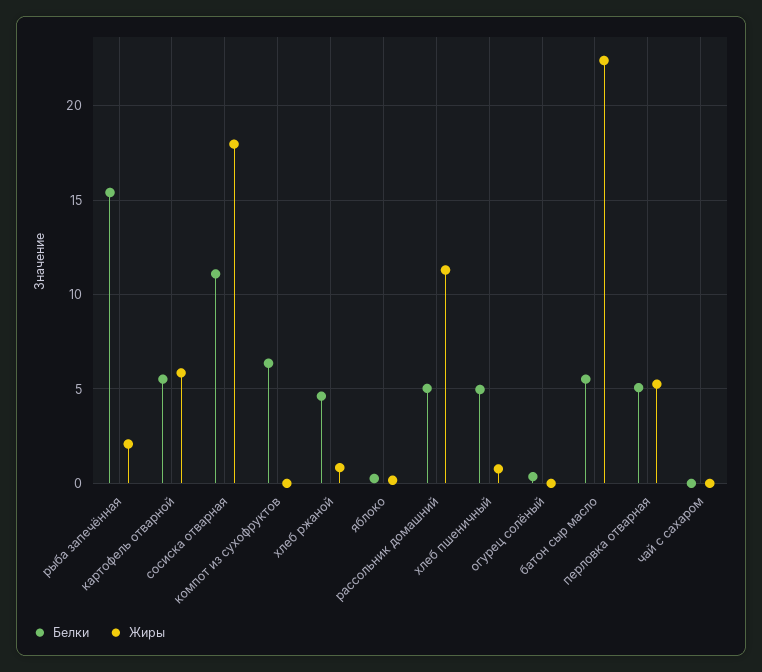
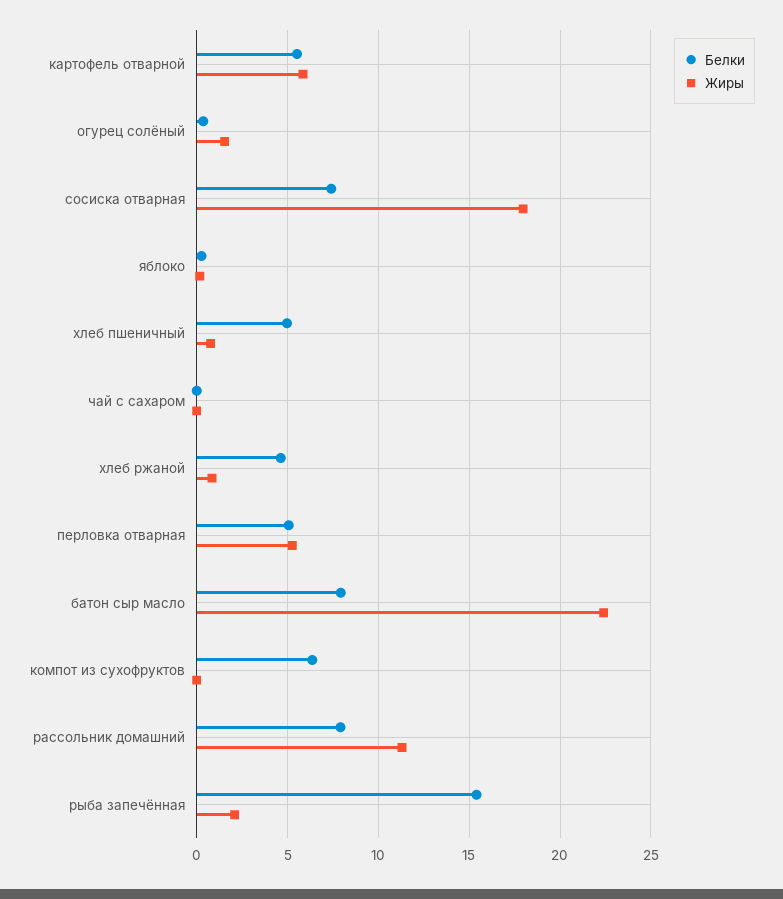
  {
    "Белки": {
      "рыба запечённая": 15.5,
      "картофель отварной": 5.5,
-     "сосиска отварная": 11,
+     "сосиска отварная": 7.5,
      "компот из сухофруктов": 6.5,
      "хлеб ржаной": 4.5,
      "яблоко": 0.5,
-     "рассольник домашний": 5,
+     "рассольник домашний": 8,
      "хлеб пшеничный": 5,
      "огурец солёный": 0.5,
-     "батон сыр масло": 5.5,
+     "батон сыр масло": 8,
      "перловка отварная": 5,
      "чай с сахаром": 0
    },
    "Жиры": {
      "рыба запечённая": 2,
      "картофель отварной": 6,
      "сосиска отварная": 18,
      "компот из сухофруктов": 0,
      "хлеб ржаной": 1,
      "яблоко": 0,
      "рассольник домашний": 11.5,
      "хлеб пшеничный": 1,
-     "огурец солёный": 0,
+     "огурец солёный": 1.5,
      "батон сыр масло": 22.5,
      "перловка отварная": 5.5,
      "чай с сахаром": 0
    }
  }

